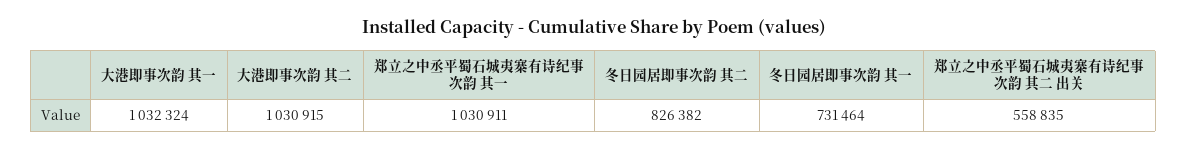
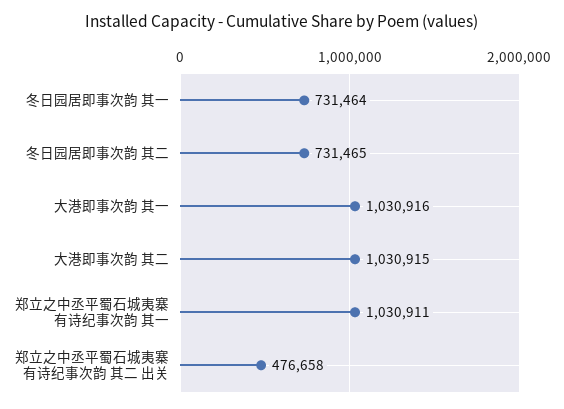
  {
-   "大港即事次韵 其一": 1032324,
+   "大港即事次韵 其一": 1030916,
    "大港即事次韵 其二": 1030915,
    "郑立之中丞平蜀石城夷寨有诗纪事次韵 其一": 1030911,
-   "冬日园居即事次韵 其二": 826382,
+   "冬日园居即事次韵 其二": 731465,
    "冬日园居即事次韵 其一": 731464,
-   "郑立之中丞平蜀石城夷寨有诗纪事次韵 其二 出关": 558835
+   "郑立之中丞平蜀石城夷寨有诗纪事次韵 其二 出关": 476658
  }

